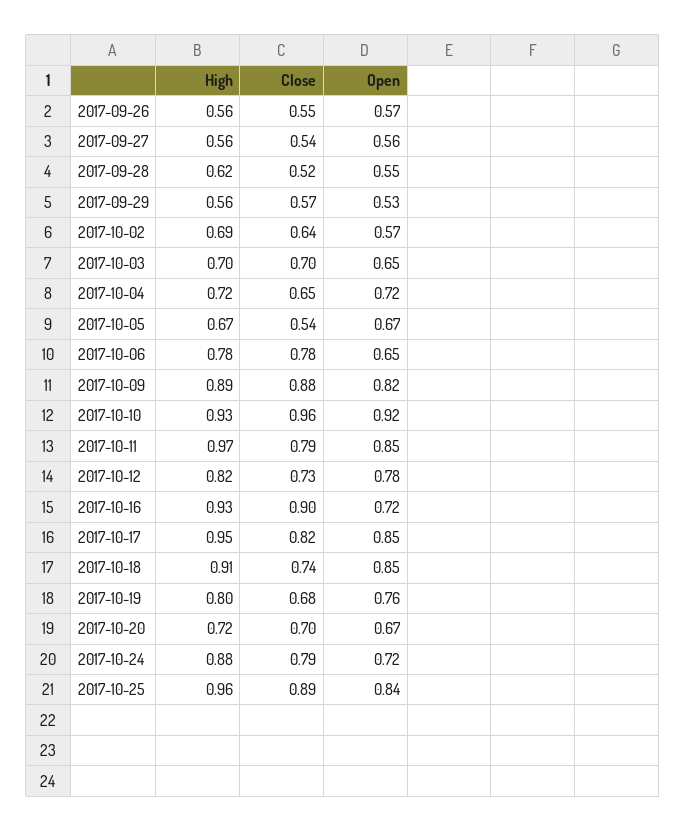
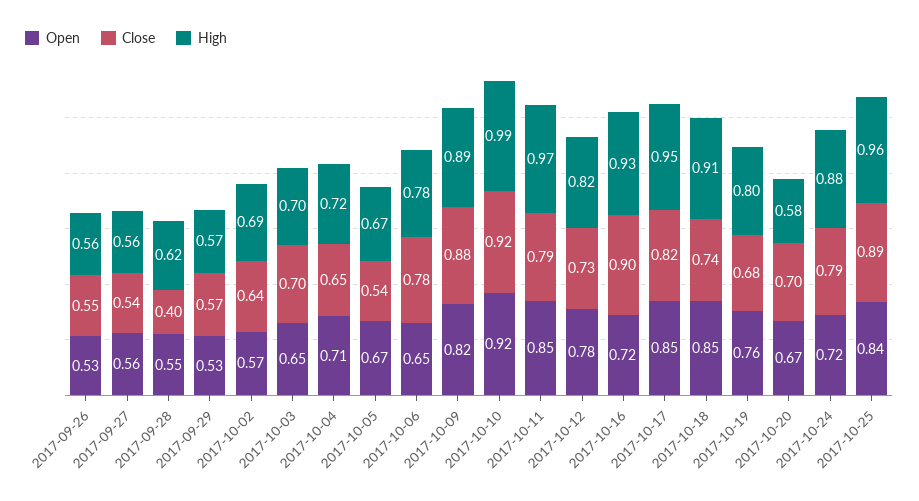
  {
    "High": {
      "2017-09-26": 0.56,
      "2017-09-27": 0.56,
      "2017-09-28": 0.62,
-     "2017-09-29": 0.56,
+     "2017-09-29": 0.57,
      "2017-10-02": 0.69,
      "2017-10-03": 0.7,
      "2017-10-04": 0.72,
      "2017-10-05": 0.67,
      "2017-10-06": 0.78,
      "2017-10-09": 0.89,
-     "2017-10-10": 0.93,
+     "2017-10-10": 0.99,
      "2017-10-11": 0.97,
      "2017-10-12": 0.82,
      "2017-10-16": 0.93,
      "2017-10-17": 0.95,
      "2017-10-18": 0.91,
      "2017-10-19": 0.8,
-     "2017-10-20": 0.72,
+     "2017-10-20": 0.58,
      "2017-10-24": 0.88,
      "2017-10-25": 0.96
    },
    "Close": {
      "2017-09-26": 0.55,
      "2017-09-27": 0.54,
-     "2017-09-28": 0.52,
+     "2017-09-28": 0.4,
      "2017-09-29": 0.57,
      "2017-10-02": 0.64,
      "2017-10-03": 0.7,
      "2017-10-04": 0.65,
      "2017-10-05": 0.54,
      "2017-10-06": 0.78,
      "2017-10-09": 0.88,
-     "2017-10-10": 0.96,
+     "2017-10-10": 0.92,
      "2017-10-11": 0.79,
      "2017-10-12": 0.73,
      "2017-10-16": 0.9,
      "2017-10-17": 0.82,
      "2017-10-18": 0.74,
      "2017-10-19": 0.68,
      "2017-10-20": 0.7,
      "2017-10-24": 0.79,
      "2017-10-25": 0.89
    },
    "Open": {
-     "2017-09-26": 0.57,
+     "2017-09-26": 0.53,
      "2017-09-27": 0.56,
      "2017-09-28": 0.55,
      "2017-09-29": 0.53,
      "2017-10-02": 0.57,
      "2017-10-03": 0.65,
-     "2017-10-04": 0.72,
+     "2017-10-04": 0.71,
      "2017-10-05": 0.67,
      "2017-10-06": 0.65,
      "2017-10-09": 0.82,
      "2017-10-10": 0.92,
      "2017-10-11": 0.85,
      "2017-10-12": 0.78,
      "2017-10-16": 0.72,
      "2017-10-17": 0.85,
      "2017-10-18": 0.85,
      "2017-10-19": 0.76,
      "2017-10-20": 0.67,
      "2017-10-24": 0.72,
      "2017-10-25": 0.84
    }
  }

